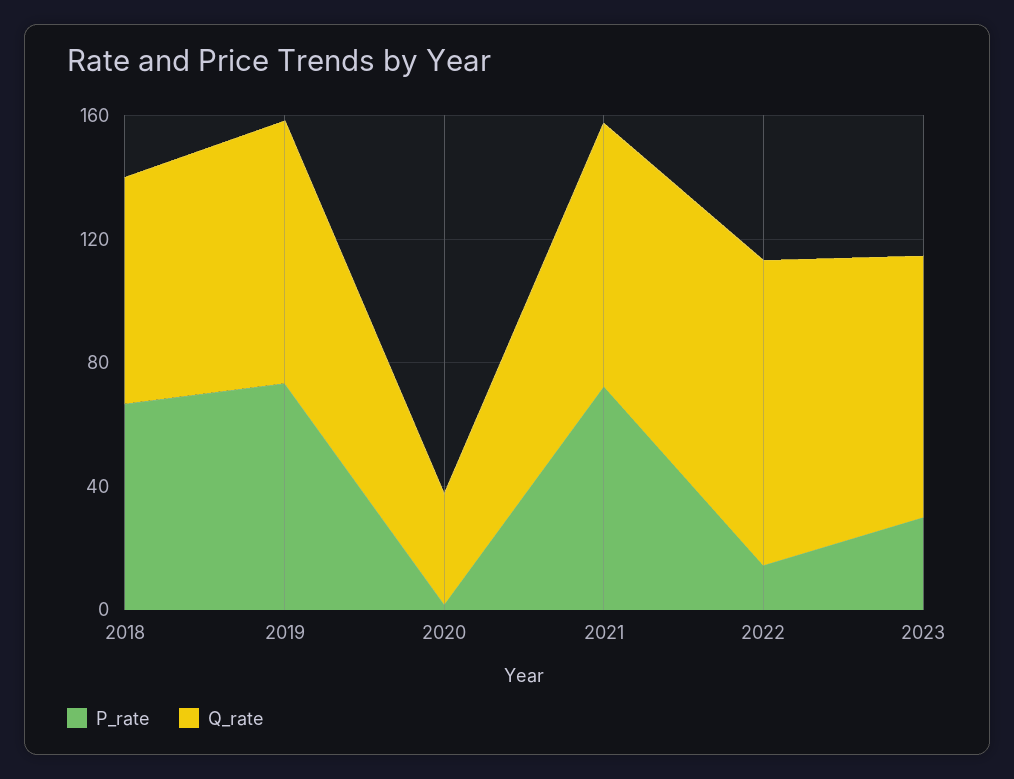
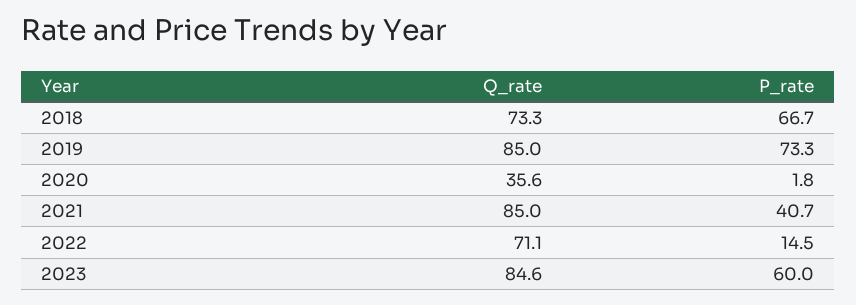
  {
    "P_rate": {
      "2018": 66.7,
      "2019": 73.3,
      "2020": 1.8,
-     "2021": 70,
+     "2021": 40.7,
      "2022": 14.5,
-     "2023": 30
+     "2023": 60
    },
    "Q_rate": {
      "2018": 73.3,
      "2019": 85,
      "2020": 35.6,
      "2021": 85,
-     "2022": 100,
+     "2022": 71.1,
      "2023": 84.6
    }
  }

